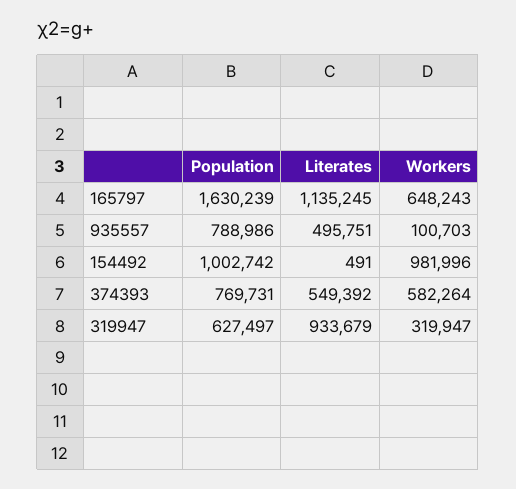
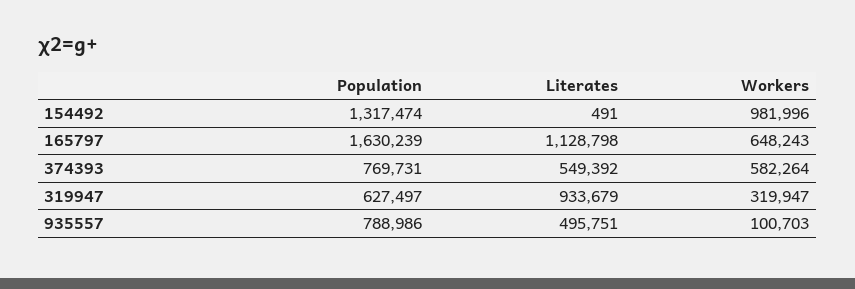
  {
    "Population": {
      "165797": 1630239,
      "935557": 788986,
-     "154492": 1002742,
+     "154492": 1317474,
      "374393": 769731,
      "319947": 627497
    },
    "Literates": {
-     "165797": 1135245,
+     "165797": 1128798,
      "935557": 495751,
      "154492": 491,
      "374393": 549392,
      "319947": 933679
    },
    "Workers": {
      "165797": 648243,
      "935557": 100703,
      "154492": 981996,
      "374393": 582264,
      "319947": 319947
    }
  }

